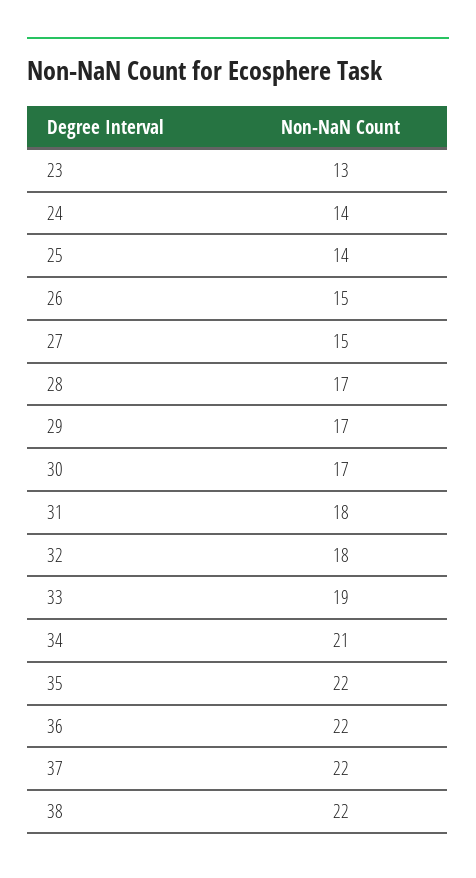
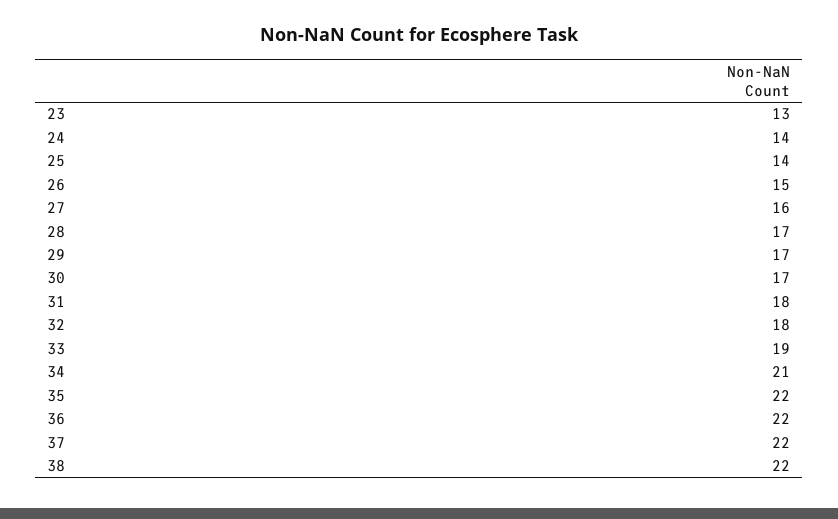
  {
    "23": 13,
    "24": 14,
    "25": 14,
    "26": 15,
-   "27": 15,
+   "27": 16,
    "28": 17,
    "29": 17,
    "30": 17,
    "31": 18,
    "32": 18,
    "33": 19,
    "34": 21,
    "35": 22,
    "36": 22,
    "37": 22,
    "38": 22
  }

